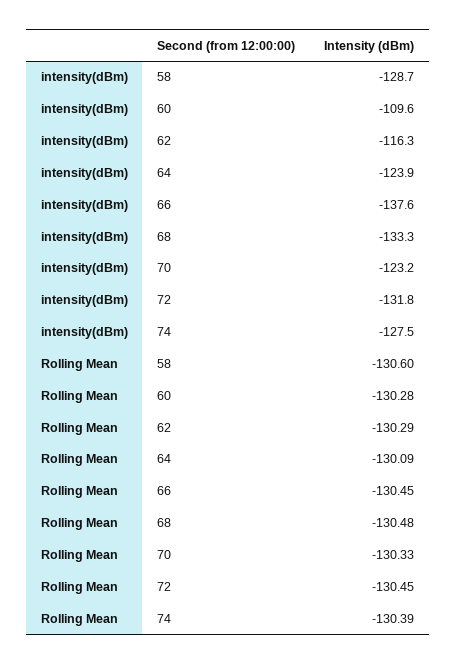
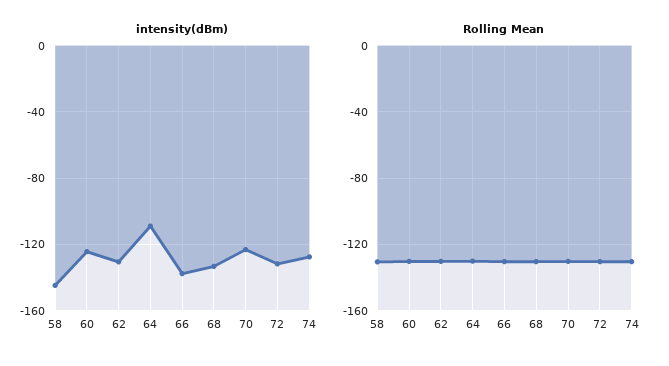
  {
    "intensity(dBm)": {
-     "58": -128.7,
+     "58": -145,
-     "60": -109.6,
+     "60": -125,
-     "62": -116.3,
+     "62": -130,
-     "64": -123.9,
+     "64": -110,
      "66": -137.6,
      "68": -133.3,
      "70": -123.2,
      "72": -131.8,
      "74": -127.5
    },
    "Rolling Mean": {
      "58": -130.6,
      "60": -130.28,
      "62": -130.29,
      "64": -130.09,
      "66": -130.45,
      "68": -130.48,
      "70": -130.33,
      "72": -130.45,
      "74": -130.39
    }
  }

